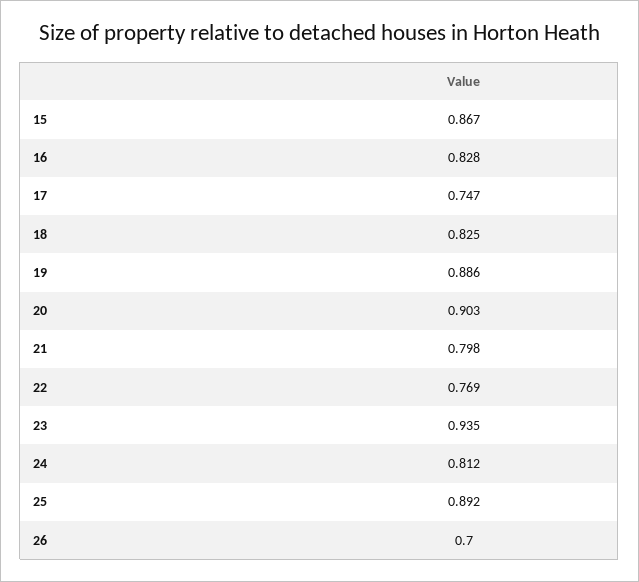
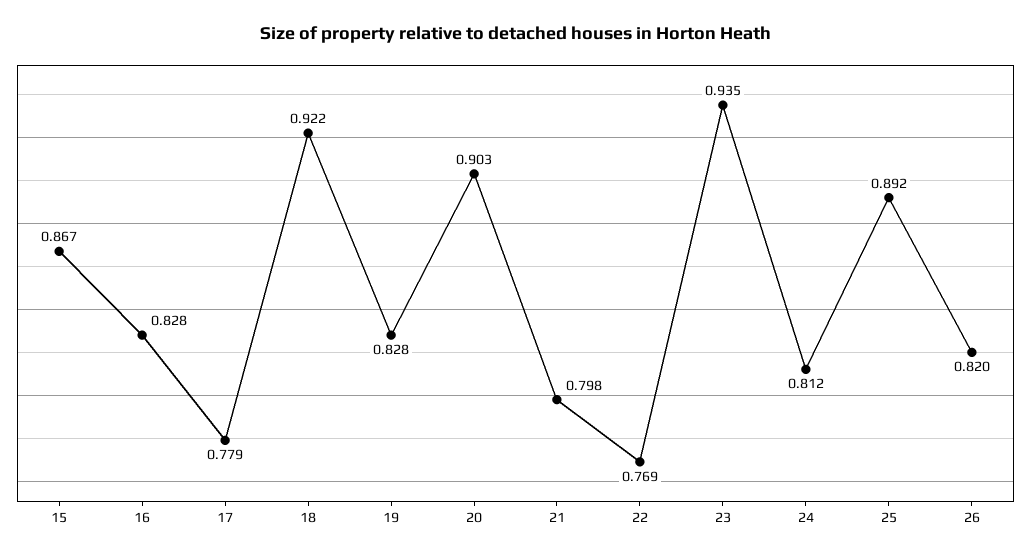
  {
    "15": 0.867,
    "16": 0.828,
-   "17": 0.747,
+   "17": 0.779,
-   "18": 0.825,
+   "18": 0.922,
-   "19": 0.886,
+   "19": 0.828,
    "20": 0.903,
    "21": 0.798,
    "22": 0.769,
    "23": 0.935,
    "24": 0.812,
    "25": 0.892,
-   "26": 0.7
+   "26": 0.82
  }

